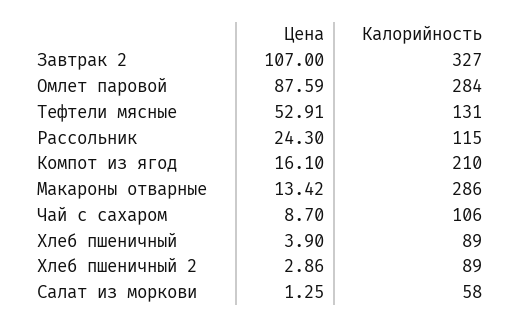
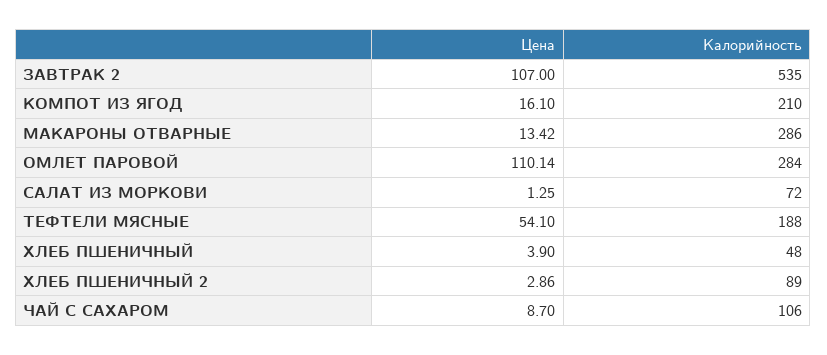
  {
    "Цена": {
      "Завтрак 2": 107,
-     "Омлет паровой": 87.59,
+     "Омлет паровой": 110.14,
-     "Тефтели мясные": 52.91,
+     "Тефтели мясные": 54.1,
-     "Рассольник": 24.3,
      "Компот из ягод": 16.1,
      "Макароны отварные": 13.42,
      "Чай с сахаром": 8.7,
      "Хлеб пшеничный": 3.9,
      "Хлеб пшеничный 2": 2.86,
      "Салат из моркови": 1.25
    },
    "Калорийность": {
-     "Завтрак 2": 327,
+     "Завтрак 2": 535,
      "Омлет паровой": 284,
-     "Тефтели мясные": 131,
+     "Тефтели мясные": 188,
-     "Рассольник": 115,
      "Компот из ягод": 210,
      "Макароны отварные": 286,
      "Чай с сахаром": 106,
-     "Хлеб пшеничный": 89,
+     "Хлеб пшеничный": 48,
      "Хлеб пшеничный 2": 89,
-     "Салат из моркови": 58
+     "Салат из моркови": 72
    }
  }

